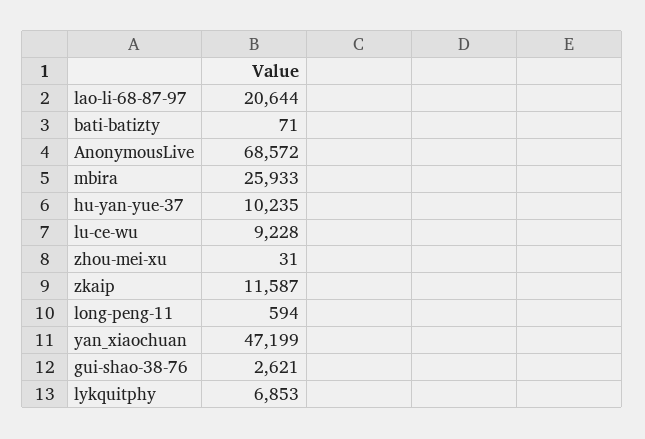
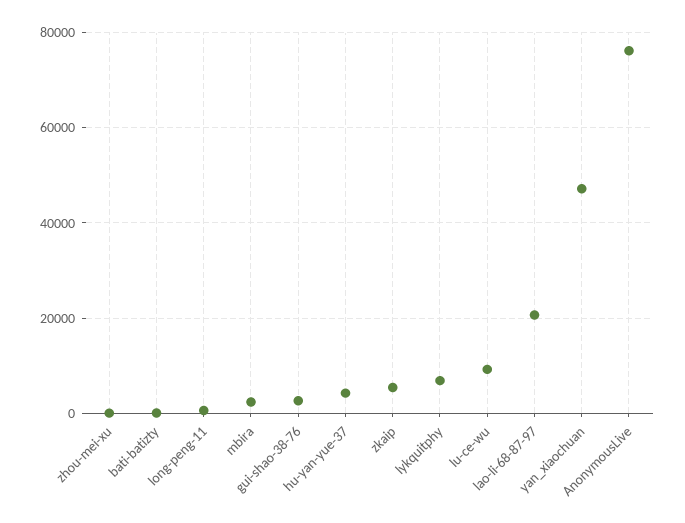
  {
    "lao-li-68-87-97": 20644,
    "bati-batizty": 71,
-   "AnonymousLive": 68572,
+   "AnonymousLive": 76000,
-   "mbira": 25933,
+   "mbira": 2000,
-   "hu-yan-yue-37": 10235,
+   "hu-yan-yue-37": 4000,
    "lu-ce-wu": 9228,
    "zhou-mei-xu": 31,
-   "zkaip": 11587,
+   "zkaip": 6000,
    "long-peng-11": 594,
    "yan_xiaochuan": 47199,
    "gui-shao-38-76": 2621,
    "lykquitphy": 6853
  }

